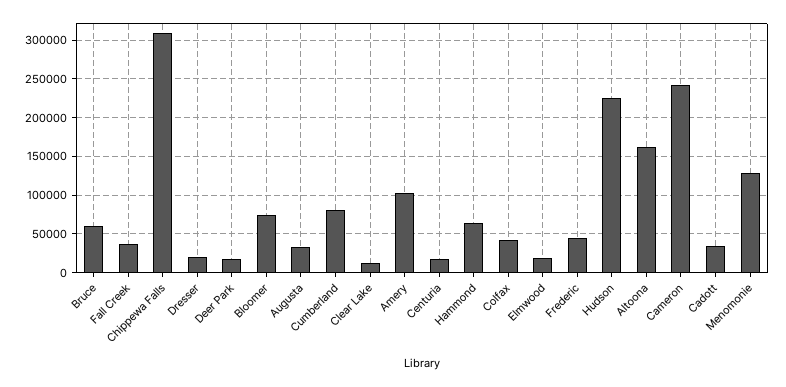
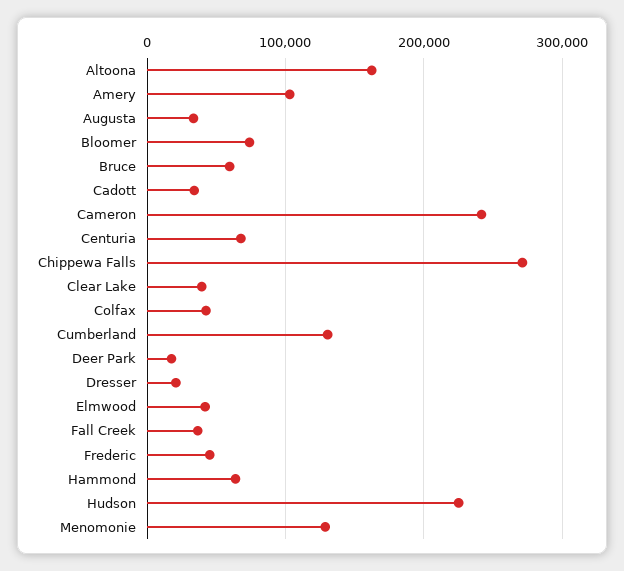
  {
    "Bruce": 60000,
    "Fall Creek": 40000,
-   "Chippewa Falls": 310000,
+   "Chippewa Falls": 270000,
    "Dresser": 20000,
    "Deer Park": 20000,
    "Bloomer": 70000,
    "Augusta": 30000,
-   "Cumberland": 80000,
+   "Cumberland": 130000,
-   "Clear Lake": 10000,
+   "Clear Lake": 40000,
    "Amery": 100000,
-   "Centuria": 20000,
+   "Centuria": 70000,
    "Hammond": 60000,
    "Colfax": 40000,
-   "Elmwood": 20000,
+   "Elmwood": 40000,
    "Frederic": 50000,
    "Hudson": 230000,
    "Altoona": 160000,
    "Cameron": 240000,
    "Cadott": 30000,
    "Menomonie": 130000
  }

